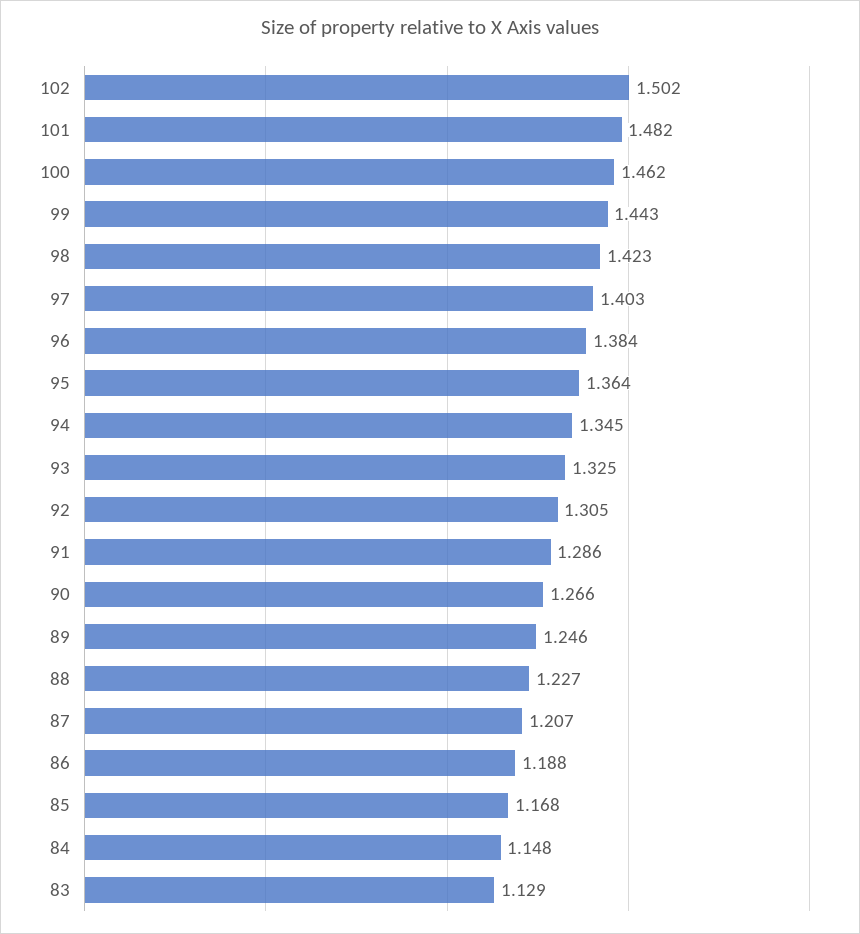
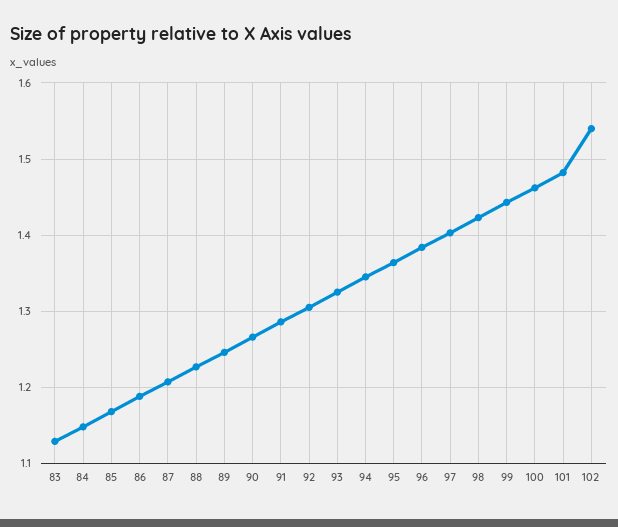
  {
-   "102": 1.502,
+   "102": 1.54,
    "101": 1.482,
    "100": 1.462,
    "99": 1.443,
    "98": 1.423,
    "97": 1.403,
    "96": 1.384,
    "95": 1.364,
    "94": 1.345,
    "93": 1.325,
    "92": 1.305,
    "91": 1.286,
    "90": 1.266,
    "89": 1.246,
    "88": 1.227,
    "87": 1.207,
    "86": 1.188,
    "85": 1.168,
    "84": 1.148,
    "83": 1.129
  }

